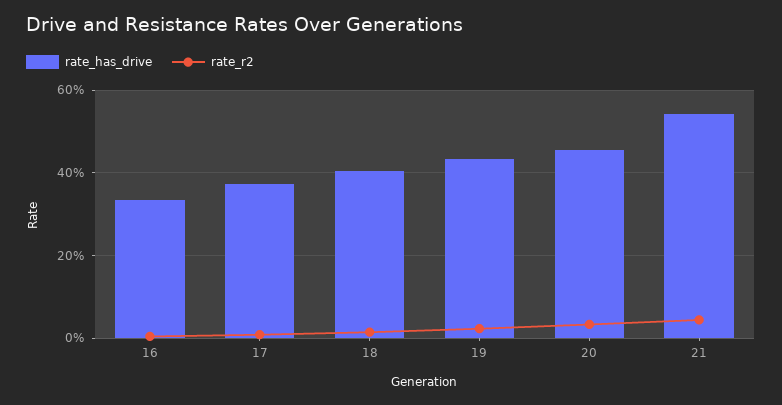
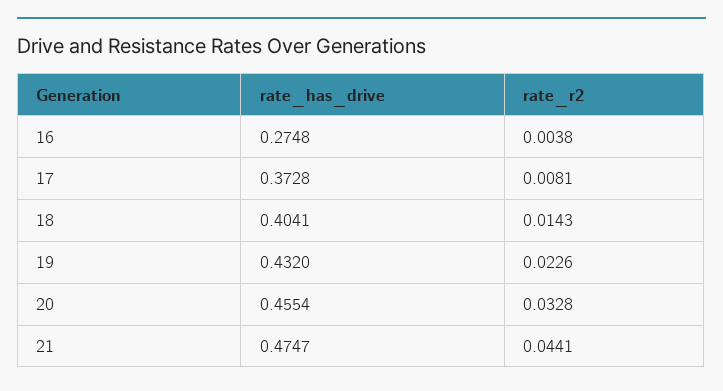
  {
    "rate_has_drive": {
-     "16": 0.34,
+     "16": 0.2748,
      "17": 0.3728,
      "18": 0.4041,
      "19": 0.432,
      "20": 0.4554,
-     "21": 0.54
+     "21": 0.4747
    },
    "rate_r2": {
      "16": 0.0038,
      "17": 0.0081,
      "18": 0.0143,
      "19": 0.0226,
      "20": 0.0328,
      "21": 0.0441
    }
  }

